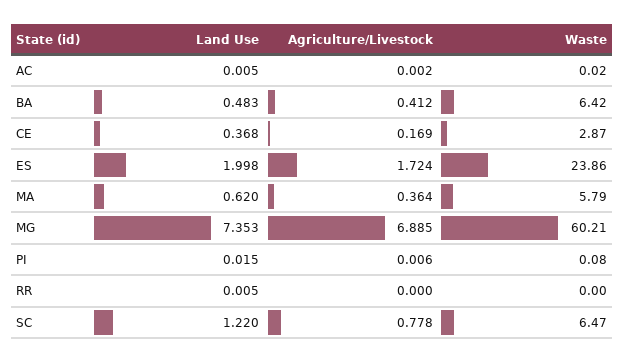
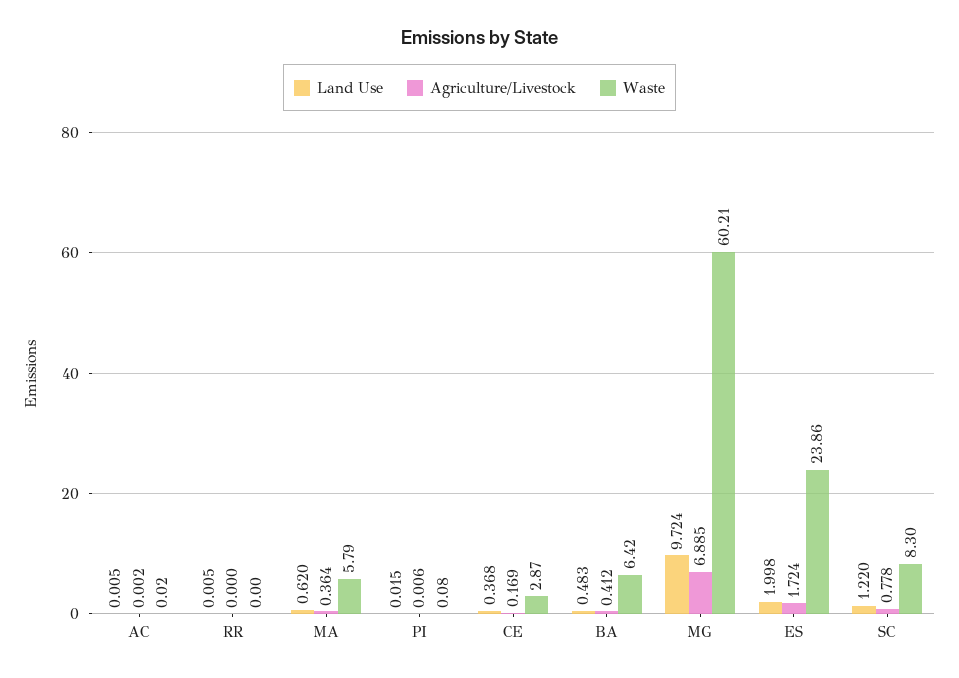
  {
    "Land Use": {
      "AC": 0.005,
      "BA": 0.483,
      "CE": 0.368,
      "ES": 1.998,
      "MA": 0.62,
-     "MG": 7.353,
+     "MG": 9.724,
      "PI": 0.015,
      "RR": 0.005,
      "SC": 1.22
    },
    "Agriculture/Livestock": {
      "AC": 0.002,
      "BA": 0.412,
      "CE": 0.169,
      "ES": 1.724,
      "MA": 0.364,
      "MG": 6.885,
      "PI": 0.006,
      "RR": 0,
      "SC": 0.778
    },
    "Waste": {
      "AC": 0.02,
      "BA": 6.42,
      "CE": 2.87,
      "ES": 23.86,
      "MA": 5.79,
      "MG": 60.21,
      "PI": 0.08,
      "RR": 0,
-     "SC": 6.47
+     "SC": 8.3
    }
  }

